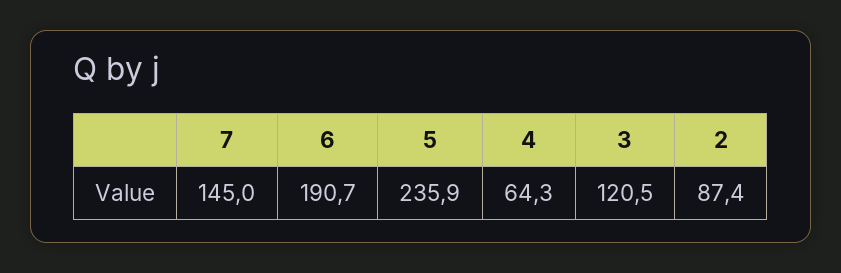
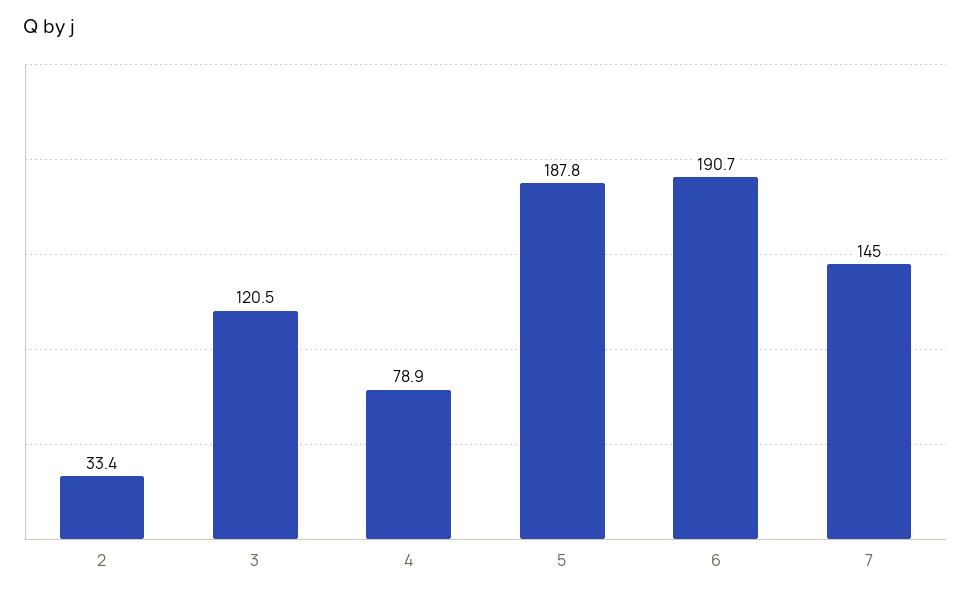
  {
    "7": 145,
    "6": 190.7,
-   "5": 235.9,
+   "5": 187.8,
-   "4": 64.3,
+   "4": 78.9,
    "3": 120.5,
-   "2": 87.4
+   "2": 33.4
  }

